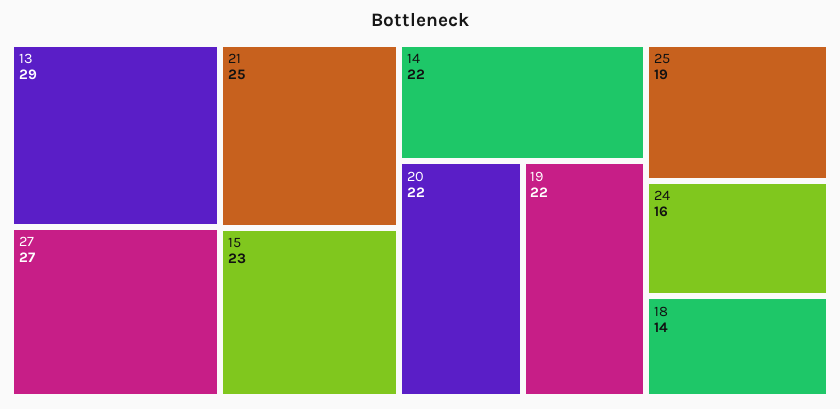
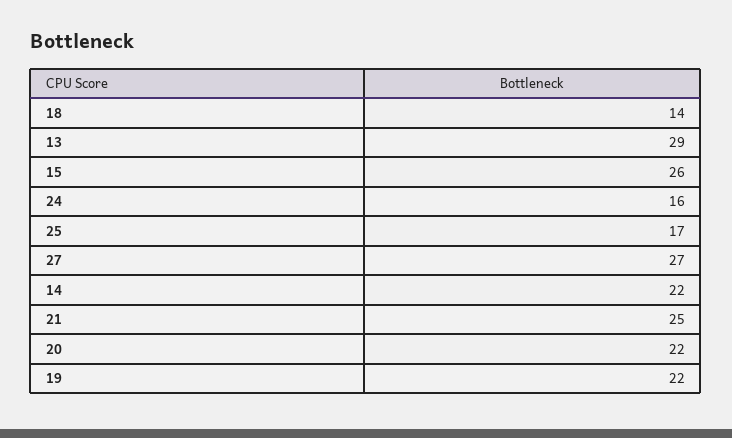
  {
    "13": 29,
    "27": 27,
    "21": 25,
-   "15": 23,
+   "15": 26,
    "14": 22,
    "20": 22,
    "19": 22,
-   "25": 19,
+   "25": 17,
    "24": 16,
    "18": 14
  }

